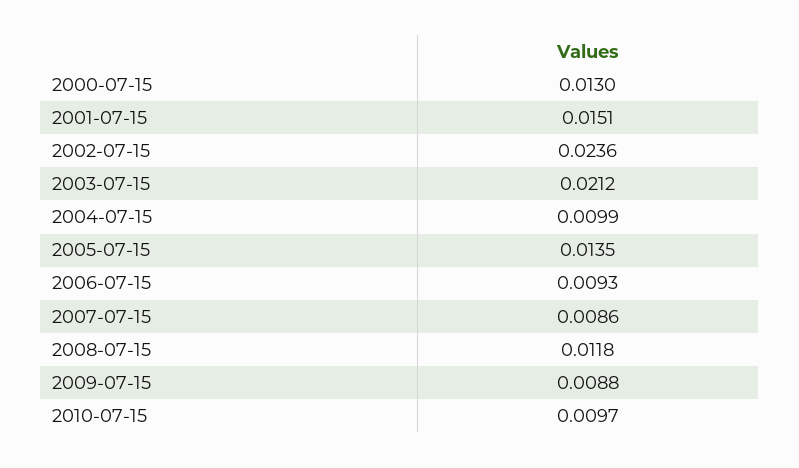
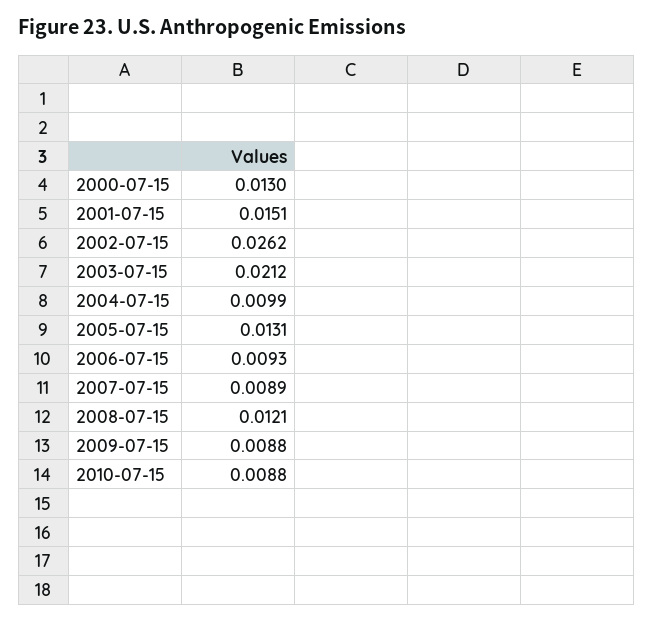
  {
    "2000-07-15": 0.013,
    "2001-07-15": 0.0151,
-   "2002-07-15": 0.0236,
+   "2002-07-15": 0.0262,
    "2003-07-15": 0.0212,
    "2004-07-15": 0.0099,
-   "2005-07-15": 0.0135,
+   "2005-07-15": 0.0131,
    "2006-07-15": 0.0093,
-   "2007-07-15": 0.0086,
+   "2007-07-15": 0.0089,
-   "2008-07-15": 0.0118,
+   "2008-07-15": 0.0121,
    "2009-07-15": 0.0088,
-   "2010-07-15": 0.0097
+   "2010-07-15": 0.0088
  }

